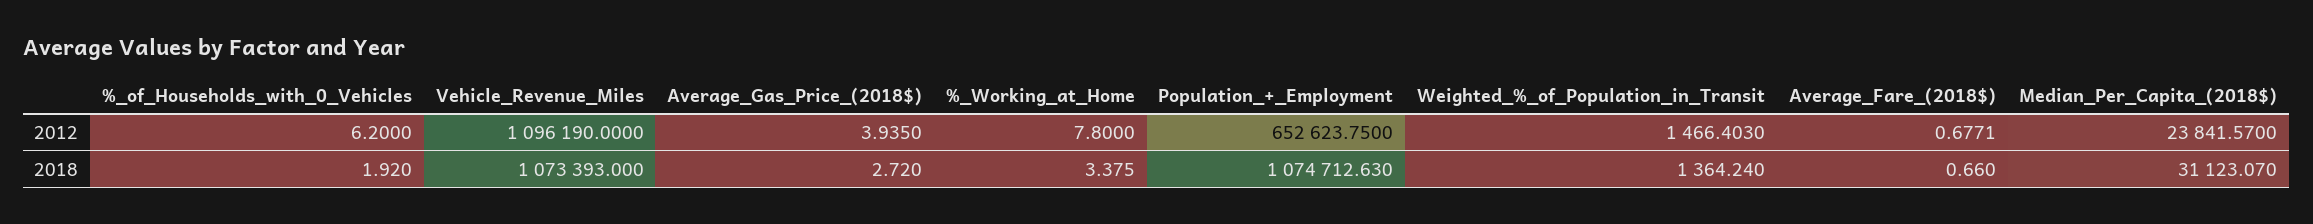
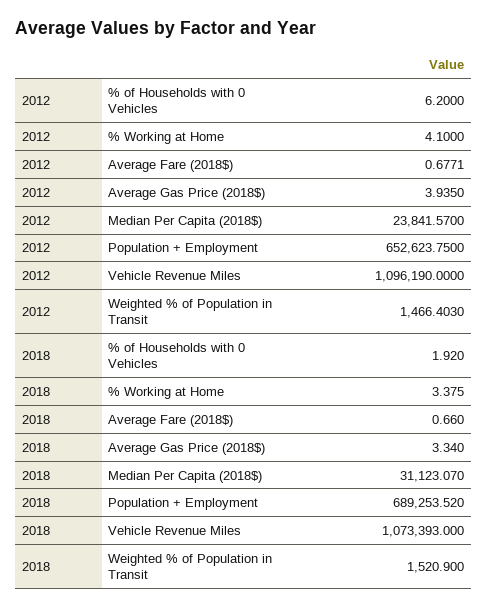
  {
    "%_of_Households_with_0_Vehicles": {
      "2012": 6.2,
      "2018": 1.92
    },
    "Vehicle_Revenue_Miles": {
      "2012": 1096190,
      "2018": 1073393
    },
    "Average_Gas_Price_(2018$)": {
      "2012": 3.935,
-     "2018": 2.72
+     "2018": 3.34
    },
    "%_Working_at_Home": {
-     "2012": 7.8,
+     "2012": 4.1,
      "2018": 3.375
    },
    "Population_+_Employment": {
      "2012": 652623.75,
-     "2018": 1074712.63
+     "2018": 689253.52
    },
    "Weighted_%_of_Population_in_Transit": {
      "2012": 1466.403,
-     "2018": 1364.24
+     "2018": 1520.9
    },
    "Average_Fare_(2018$)": {
      "2012": 0.6771,
      "2018": 0.66
    },
    "Median_Per_Capita_(2018$)": {
      "2012": 23841.57,
      "2018": 31123.07
    }
  }

